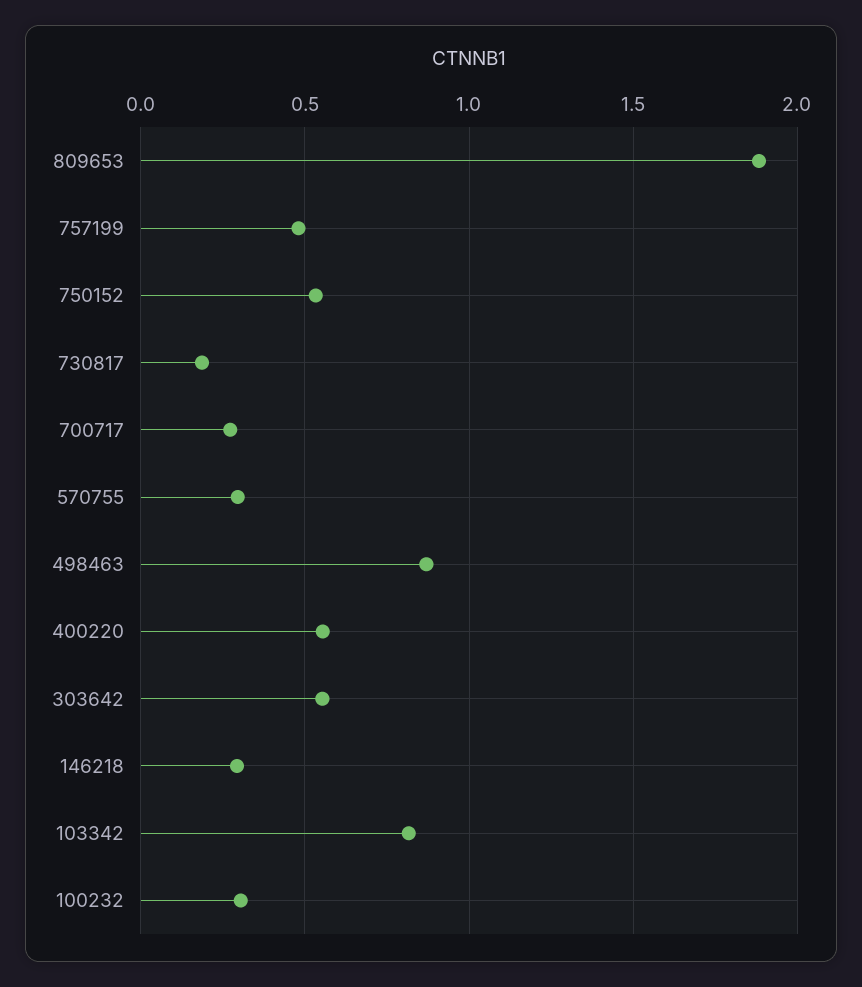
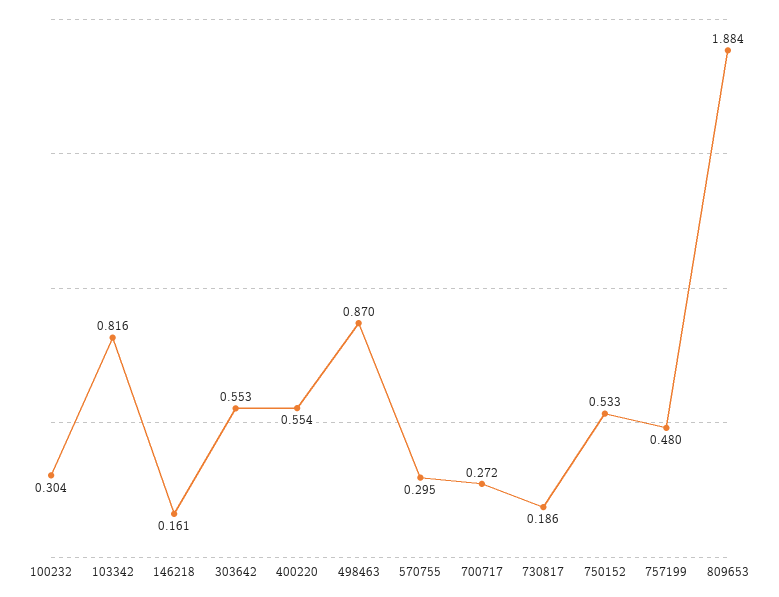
  {
    "809653": 1.884,
    "757199": 0.48,
    "750152": 0.533,
    "730817": 0.186,
    "700717": 0.272,
    "570755": 0.295,
    "498463": 0.87,
    "400220": 0.554,
    "303642": 0.553,
-   "146218": 0.3,
+   "146218": 0.161,
    "103342": 0.816,
    "100232": 0.304
  }

